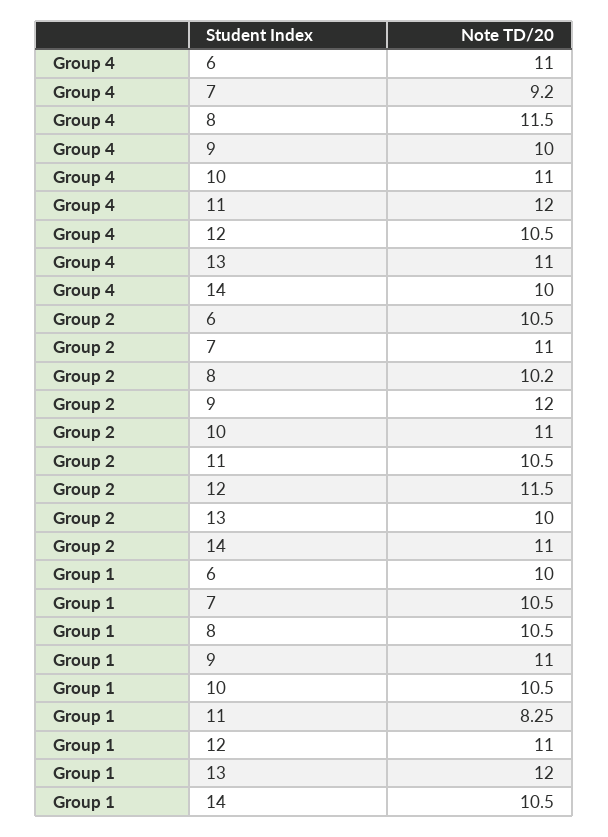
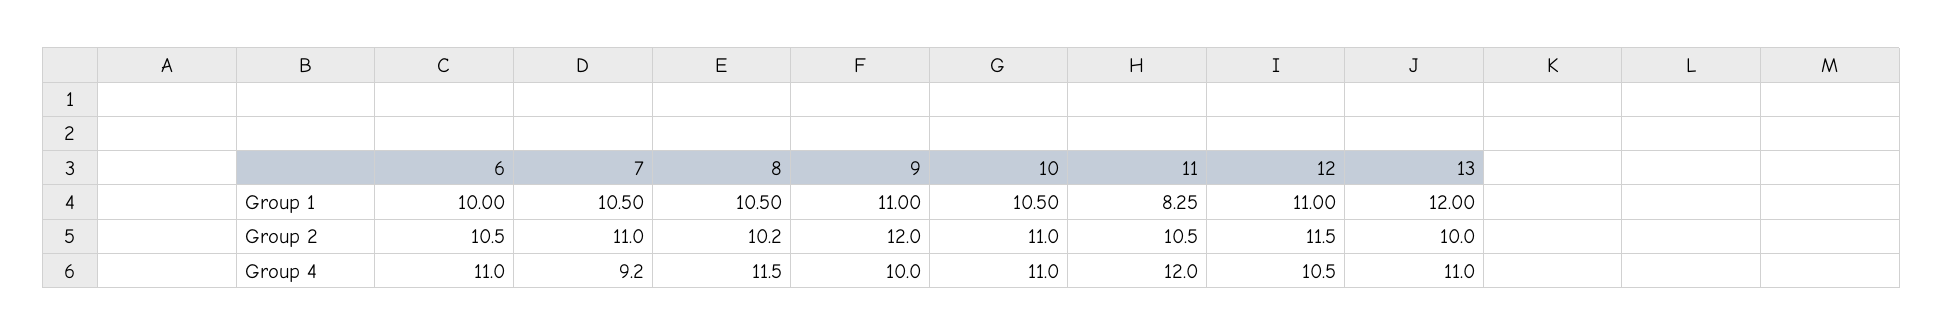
  {
    "Group 4": {
      "6": 11,
      "7": 9.2,
      "8": 11.5,
      "9": 10,
      "10": 11,
      "11": 12,
      "12": 10.5,
-     "13": 11,
+     "13": 11
-     "14": 10
    },
    "Group 2": {
      "6": 10.5,
      "7": 11,
      "8": 10.2,
      "9": 12,
      "10": 11,
      "11": 10.5,
      "12": 11.5,
-     "13": 10,
+     "13": 10
-     "14": 11
    },
    "Group 1": {
      "6": 10,
      "7": 10.5,
      "8": 10.5,
      "9": 11,
      "10": 10.5,
      "11": 8.25,
      "12": 11,
-     "13": 12,
+     "13": 12
-     "14": 10.5
    }
  }

